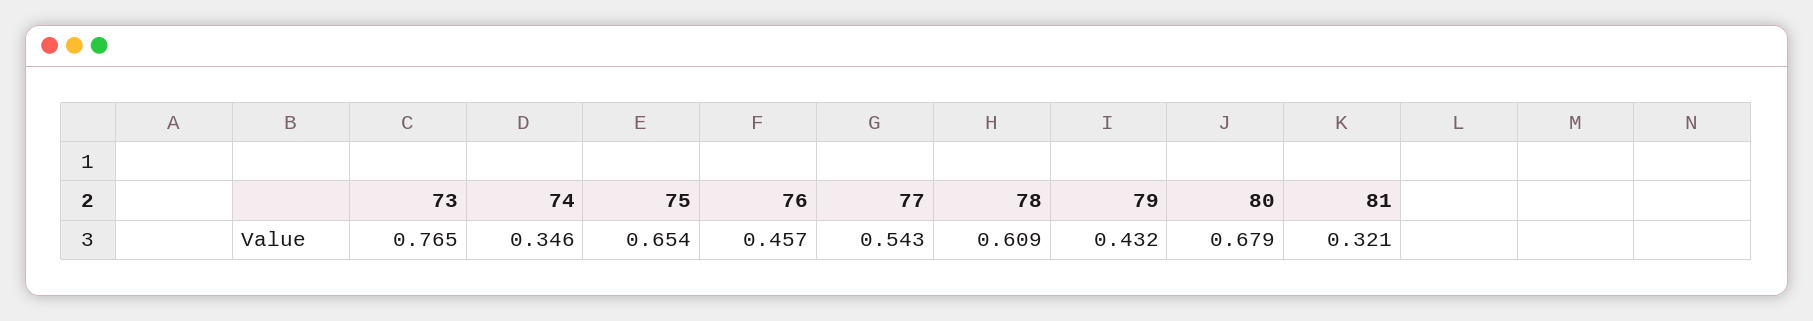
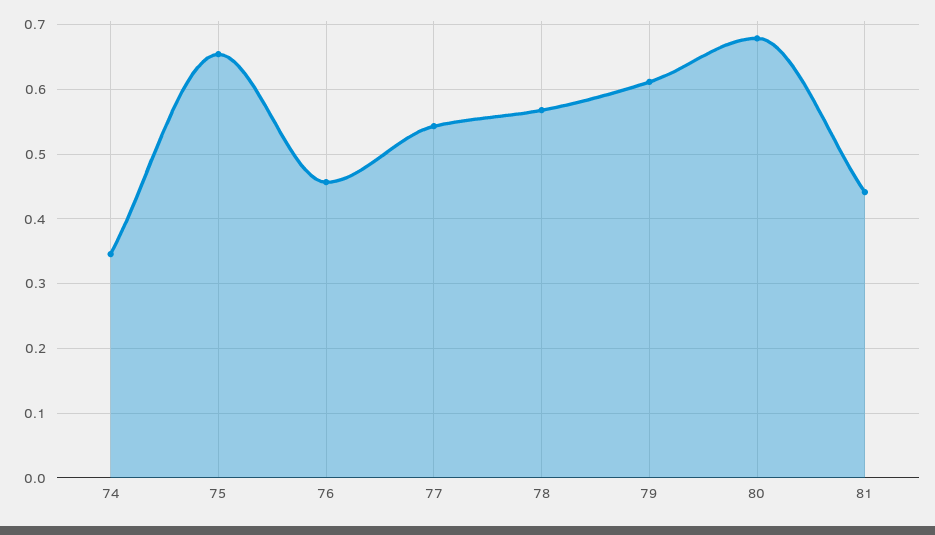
  {
-   "73": 0.765,
    "74": 0.346,
    "75": 0.654,
    "76": 0.457,
    "77": 0.543,
-   "78": 0.609,
+   "78": 0.57,
-   "79": 0.432,
+   "79": 0.61,
    "80": 0.679,
-   "81": 0.321
+   "81": 0.44
  }

